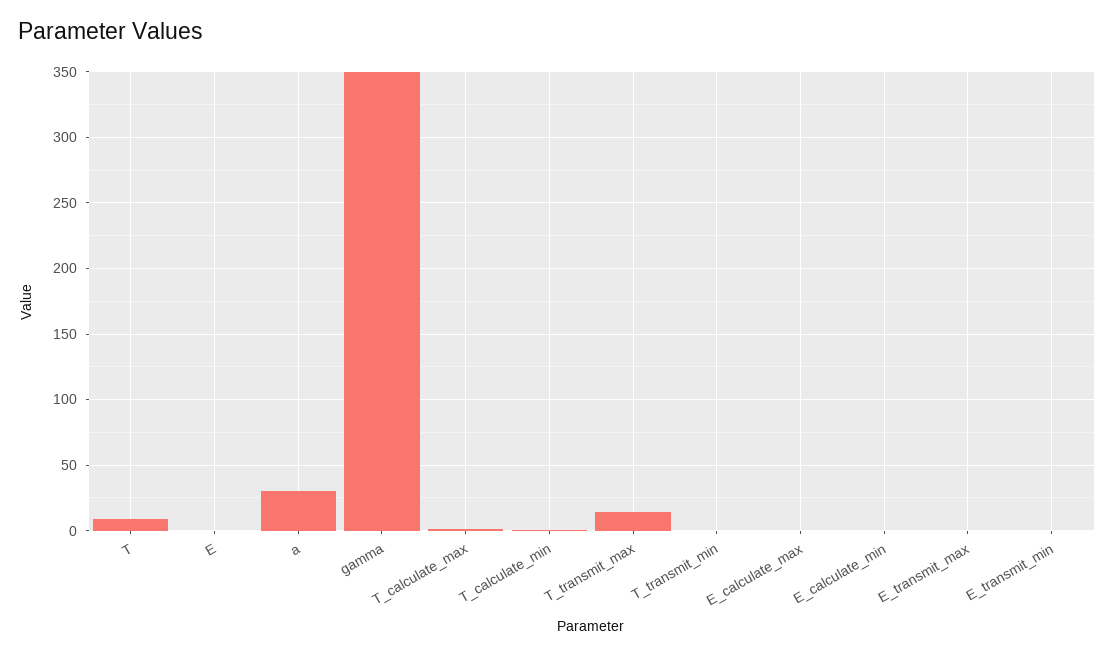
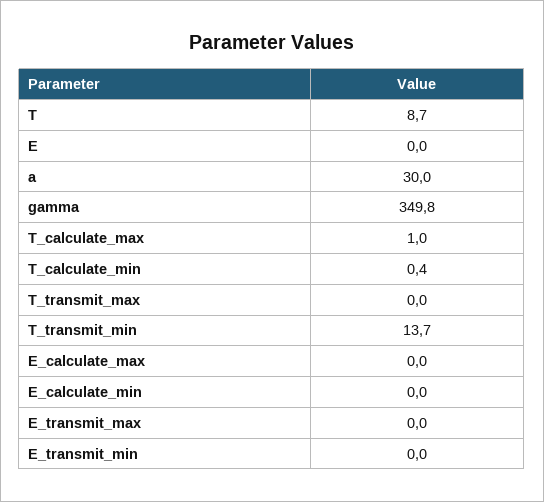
  {
    "T": 8.7,
    "E": 0,
    "a": 30,
    "gamma": 349.8,
    "T_calculate_max": 1,
    "T_calculate_min": 0.4,
-   "T_transmit_max": 15,
+   "T_transmit_max": 0,
-   "T_transmit_min": 0,
+   "T_transmit_min": 13.7,
    "E_calculate_max": 0,
    "E_calculate_min": 0,
    "E_transmit_max": 0,
    "E_transmit_min": 0
  }

